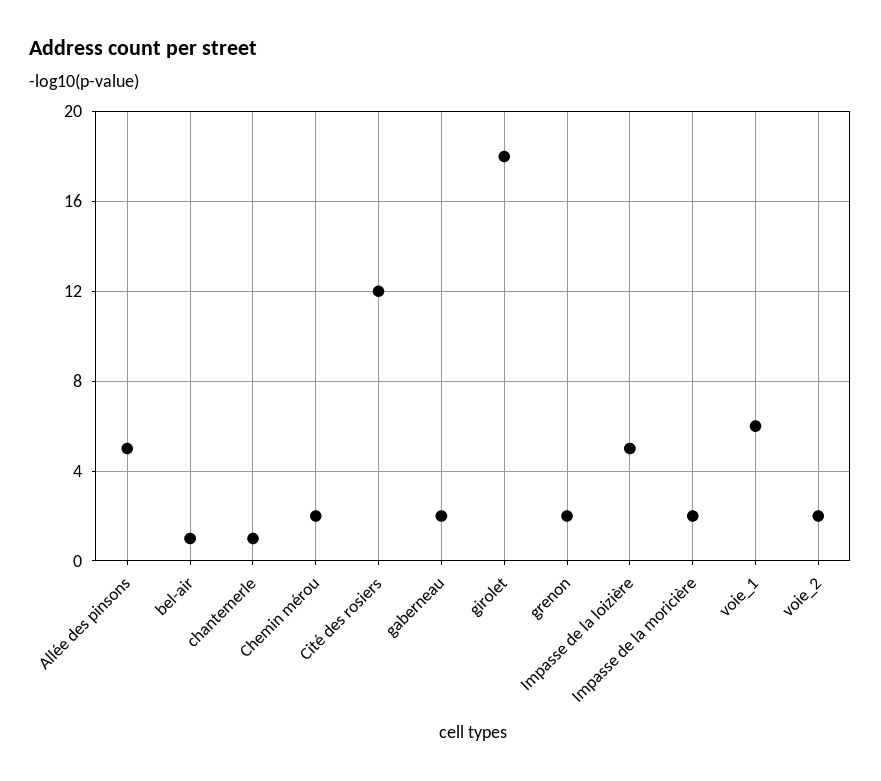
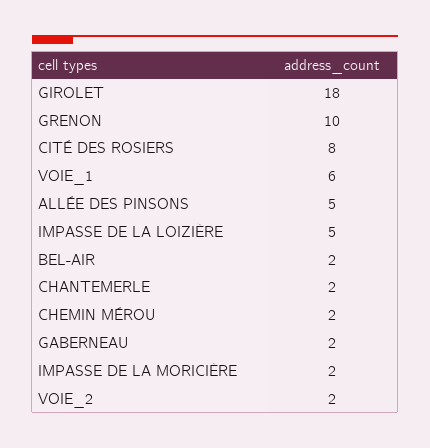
  {
    "Allée des pinsons": 5,
-   "bel-air": 1,
+   "bel-air": 2,
-   "chantemerle": 1,
+   "chantemerle": 2,
    "Chemin mérou": 2,
-   "Cité des rosiers": 12,
+   "Cité des rosiers": 8,
    "gaberneau": 2,
    "girolet": 18,
-   "grenon": 2,
+   "grenon": 10,
    "Impasse de la loizière": 5,
    "Impasse de la moricière": 2,
    "voie_1": 6,
    "voie_2": 2
  }

